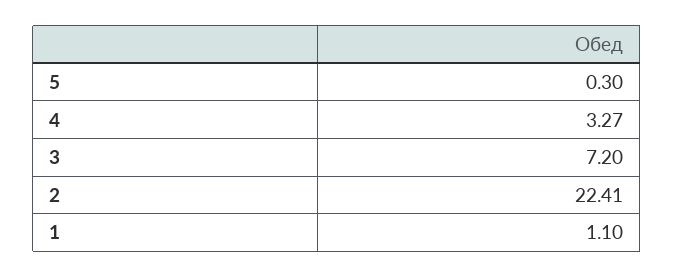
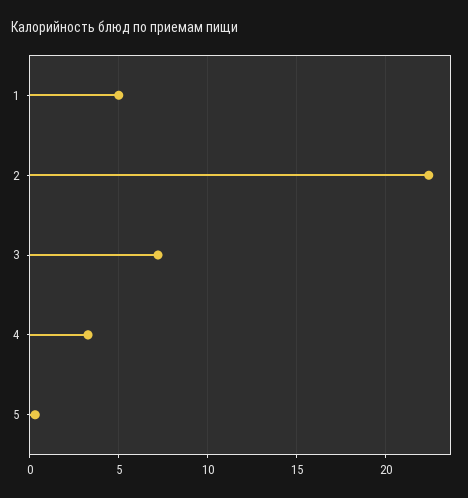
  {
    "5": 0.3,
    "4": 3.27,
    "3": 7.2,
    "2": 22.41,
-   "1": 1.1
+   "1": 5
  }

